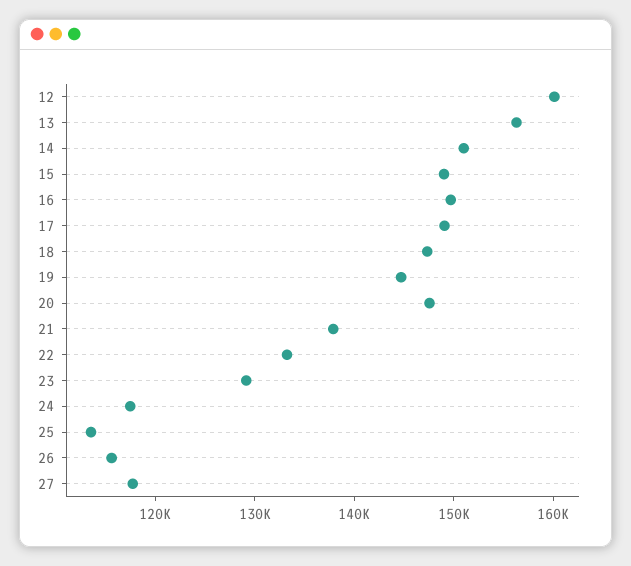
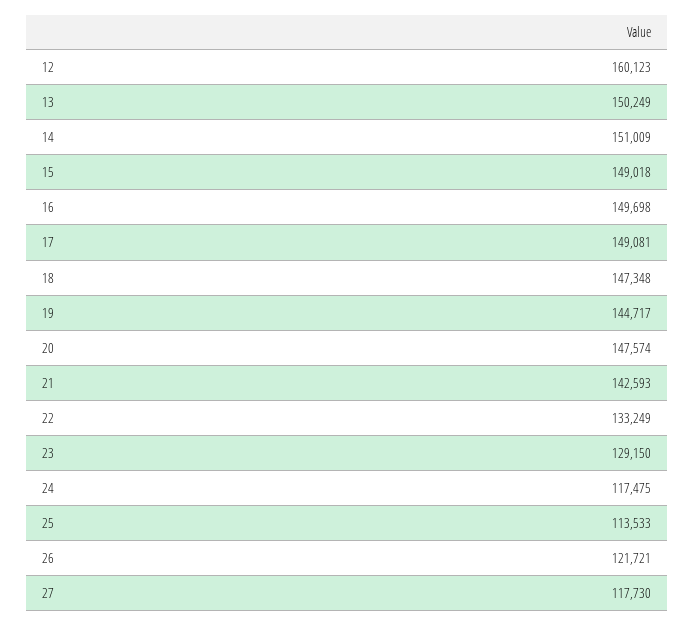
  {
    "12": 160123,
-   "13": 156000,
+   "13": 150249,
    "14": 151009,
    "15": 149018,
    "16": 149698,
    "17": 149081,
    "18": 147348,
    "19": 144717,
    "20": 147574,
-   "21": 138000,
+   "21": 142593,
    "22": 133249,
    "23": 129150,
    "24": 117475,
    "25": 113533,
-   "26": 116000,
+   "26": 121721,
    "27": 117730
  }

